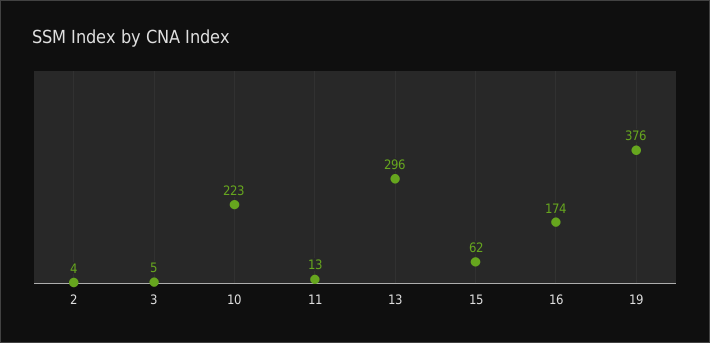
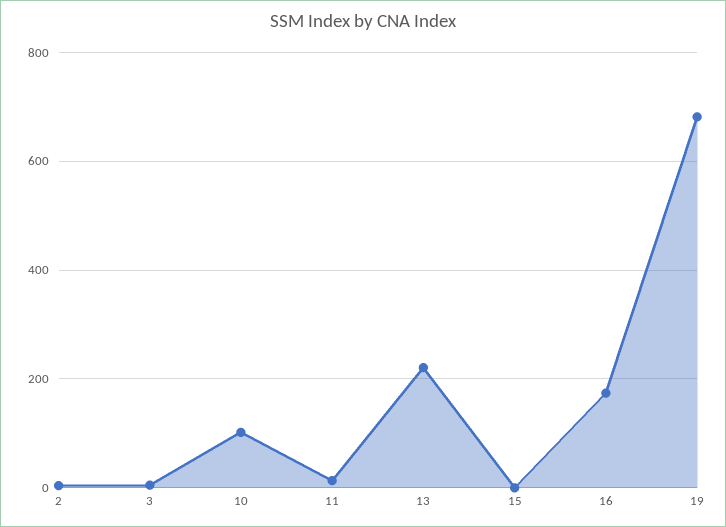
  {
    "2": 4,
    "3": 5,
-   "10": 223,
+   "10": 100,
    "11": 13,
-   "13": 296,
+   "13": 220,
-   "15": 62,
+   "15": 0,
    "16": 174,
-   "19": 376
+   "19": 680
  }

